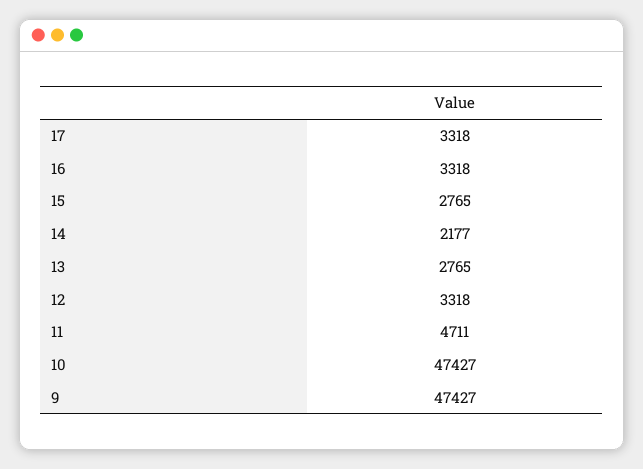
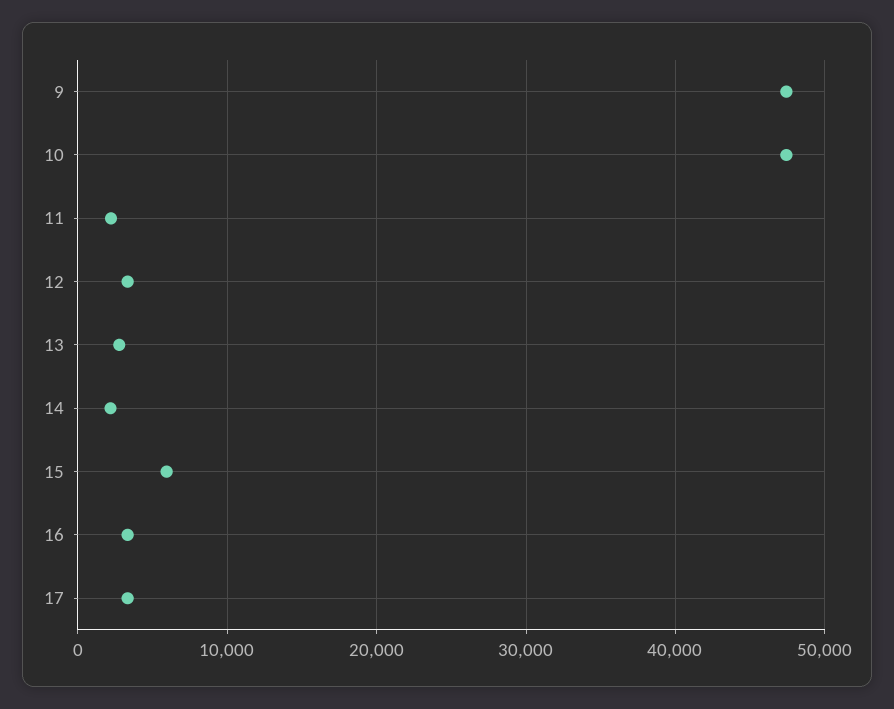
  {
    "17": 3318,
    "16": 3318,
-   "15": 2765,
+   "15": 6000,
    "14": 2177,
    "13": 2765,
    "12": 3318,
-   "11": 4711,
+   "11": 2000,
    "10": 47427,
    "9": 47427
  }

